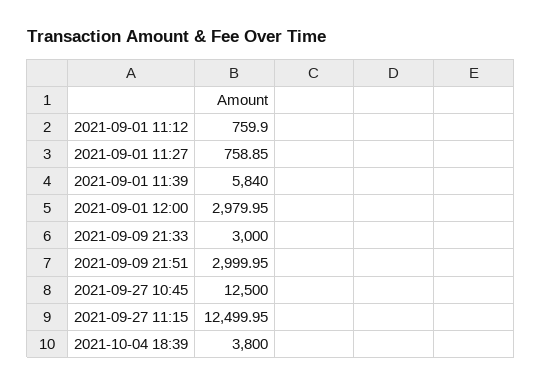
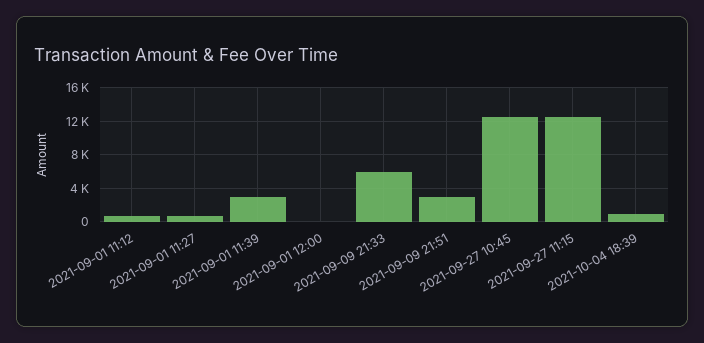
  {
    "2021-09-01 11:12": 759.9,
    "2021-09-01 11:27": 758.85,
-   "2021-09-01 11:39": 5840,
+   "2021-09-01 11:39": 3000,
-   "2021-09-01 12:00": 2979.95,
+   "2021-09-01 12:00": 0,
-   "2021-09-09 21:33": 3000,
+   "2021-09-09 21:33": 6000,
    "2021-09-09 21:51": 2999.95,
    "2021-09-27 10:45": 12500,
    "2021-09-27 11:15": 12499.95,
-   "2021-10-04 18:39": 3800
+   "2021-10-04 18:39": 1000
  }

